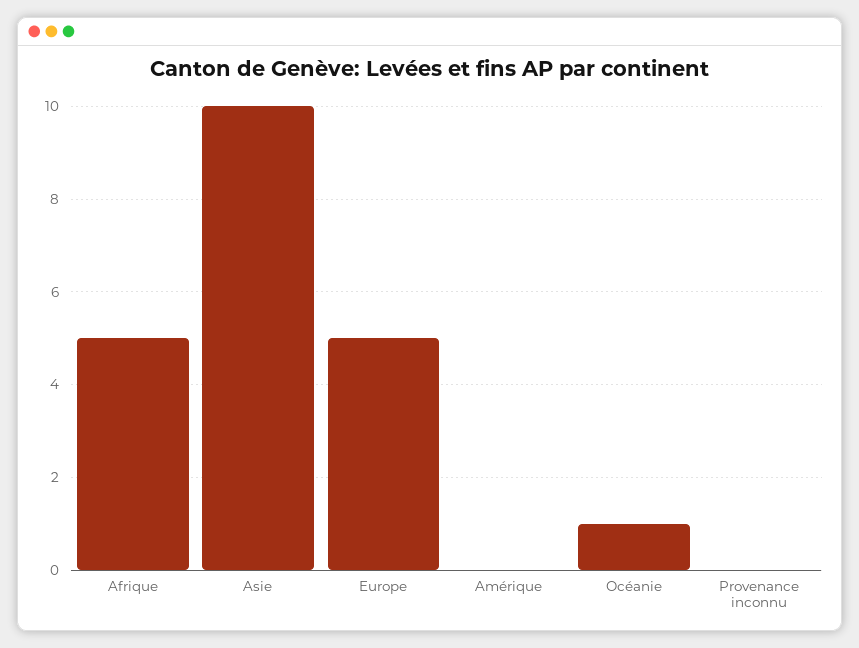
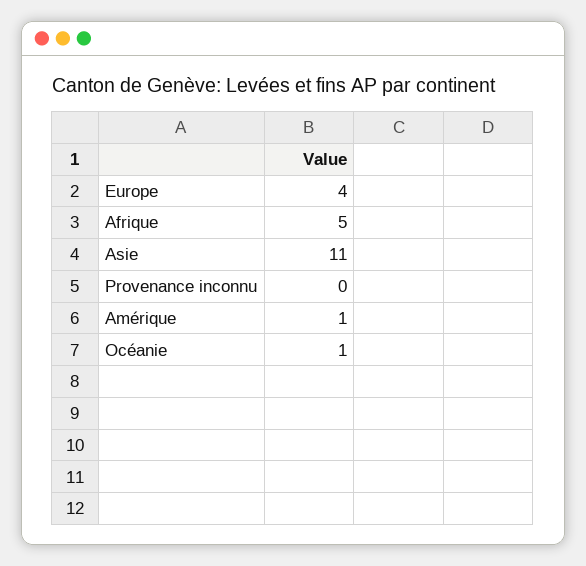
  {
    "Afrique": 5,
-   "Asie": 10,
+   "Asie": 11,
-   "Europe": 5,
+   "Europe": 4,
-   "Amérique": 0,
+   "Amérique": 1,
    "Océanie": 1,
    "Provenance inconnu": 0
  }

